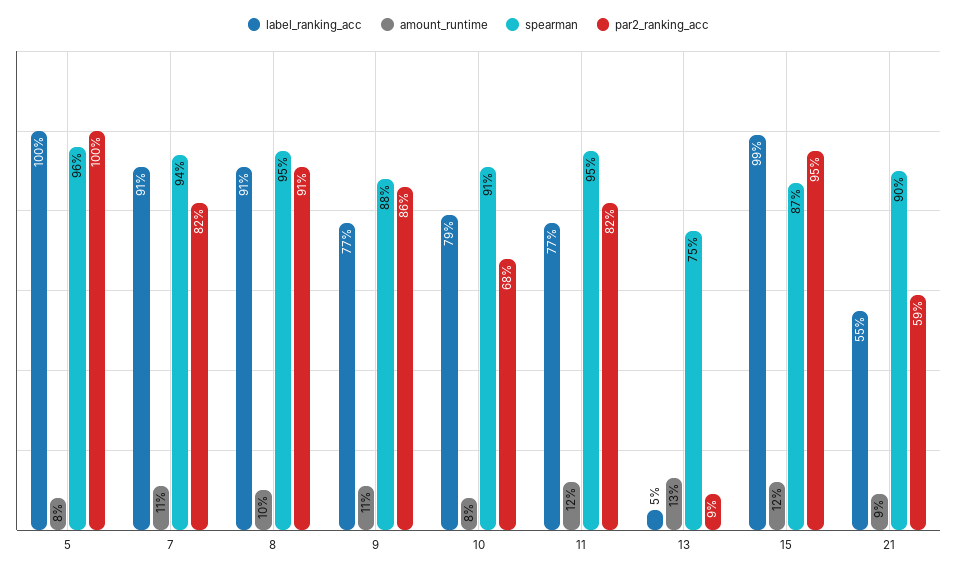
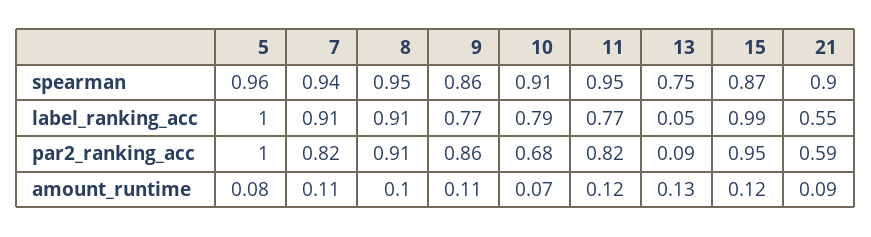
  {
    "label_ranking_acc": {
      "5": 1,
      "7": 0.91,
      "8": 0.91,
      "9": 0.77,
      "10": 0.79,
      "11": 0.77,
      "13": 0.05,
      "15": 0.99,
      "21": 0.55
    },
    "amount_runtime": {
      "5": 0.08,
      "7": 0.11,
      "8": 0.1,
      "9": 0.11,
-     "10": 0.08,
+     "10": 0.07,
      "11": 0.12,
      "13": 0.13,
      "15": 0.12,
      "21": 0.09
    },
    "spearman": {
      "5": 0.96,
      "7": 0.94,
      "8": 0.95,
-     "9": 0.88,
+     "9": 0.86,
      "10": 0.91,
      "11": 0.95,
      "13": 0.75,
      "15": 0.87,
      "21": 0.9
    },
    "par2_ranking_acc": {
      "5": 1,
      "7": 0.82,
      "8": 0.91,
      "9": 0.86,
      "10": 0.68,
      "11": 0.82,
      "13": 0.09,
      "15": 0.95,
      "21": 0.59
    }
  }

